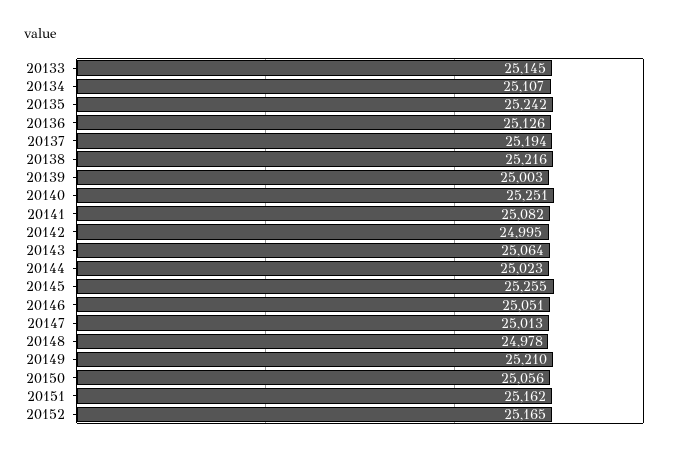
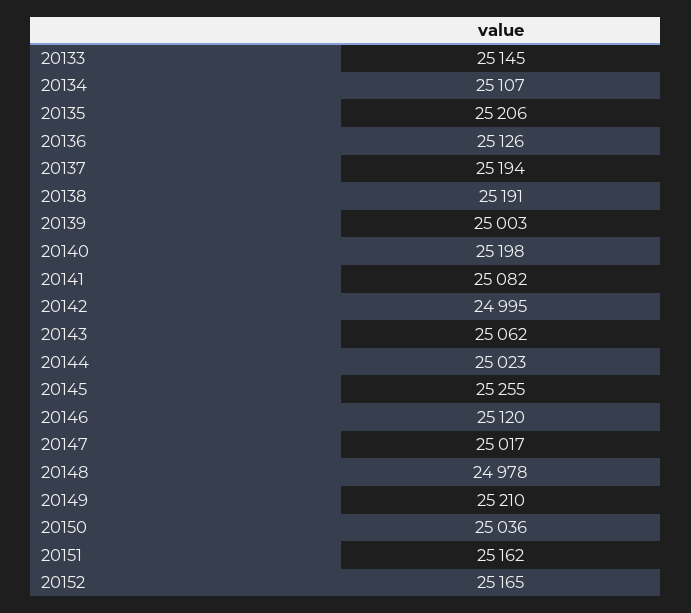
  {
    "20133": 25145,
    "20134": 25107,
-   "20135": 25242,
+   "20135": 25206,
    "20136": 25126,
    "20137": 25194,
-   "20138": 25216,
+   "20138": 25191,
    "20139": 25003,
-   "20140": 25251,
+   "20140": 25198,
    "20141": 25082,
    "20142": 24995,
-   "20143": 25064,
+   "20143": 25062,
    "20144": 25023,
    "20145": 25255,
-   "20146": 25051,
+   "20146": 25120,
-   "20147": 25013,
+   "20147": 25017,
    "20148": 24978,
    "20149": 25210,
-   "20150": 25056,
+   "20150": 25036,
    "20151": 25162,
    "20152": 25165
  }

